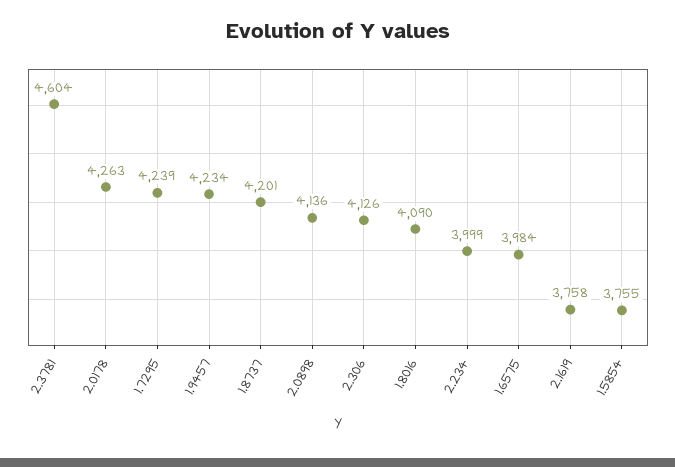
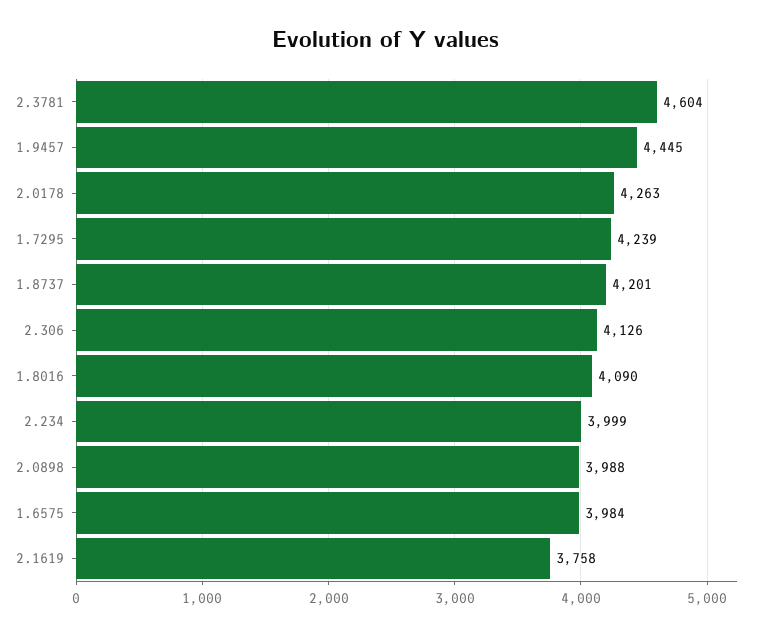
  {
    "2.3781": 4604,
    "2.0178": 4263,
    "1.7295": 4239,
-   "1.9457": 4234,
+   "1.9457": 4445,
    "1.8737": 4201,
-   "2.0898": 4136,
+   "2.0898": 3988,
    "2.306": 4126,
    "1.8016": 4090,
    "2.234": 3999,
    "1.6575": 3984,
-   "2.1619": 3758,
+   "2.1619": 3758
-   "1.5854": 3755
  }

